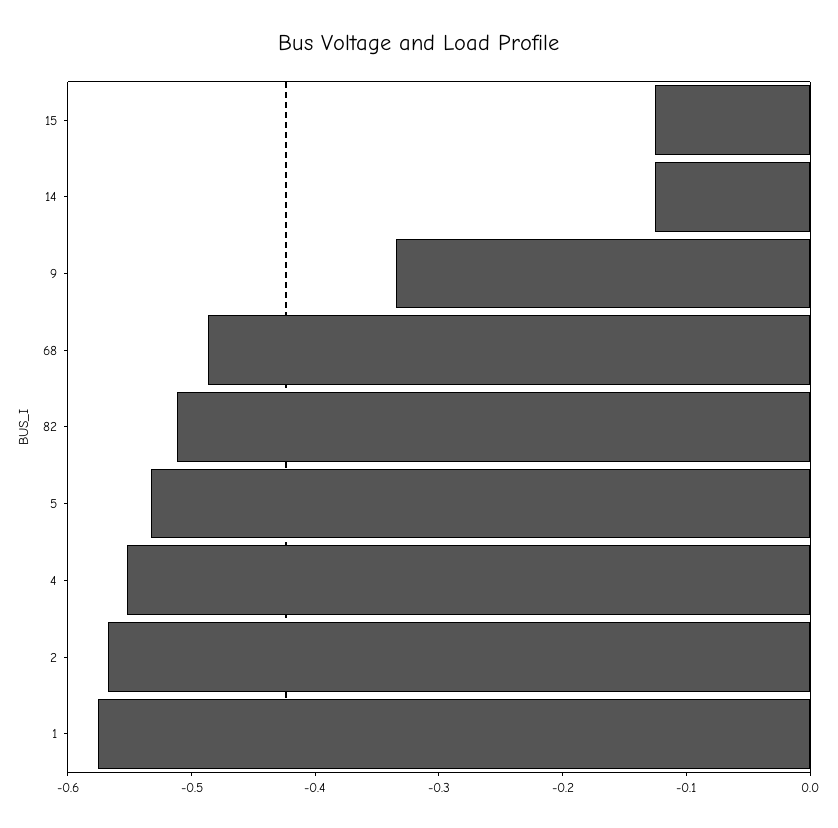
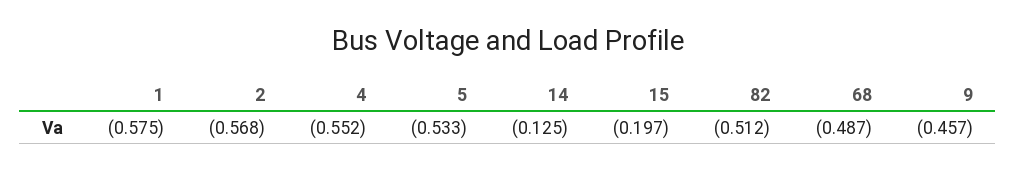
  {
-   "15": -0.12,
+   "15": -0.197,
    "14": -0.125,
-   "9": -0.34,
+   "9": -0.457,
    "68": -0.487,
    "82": -0.512,
    "5": -0.533,
    "4": -0.552,
    "2": -0.568,
    "1": -0.575
  }

